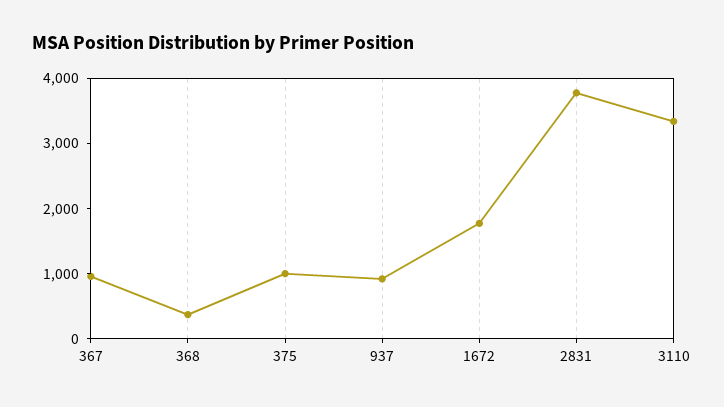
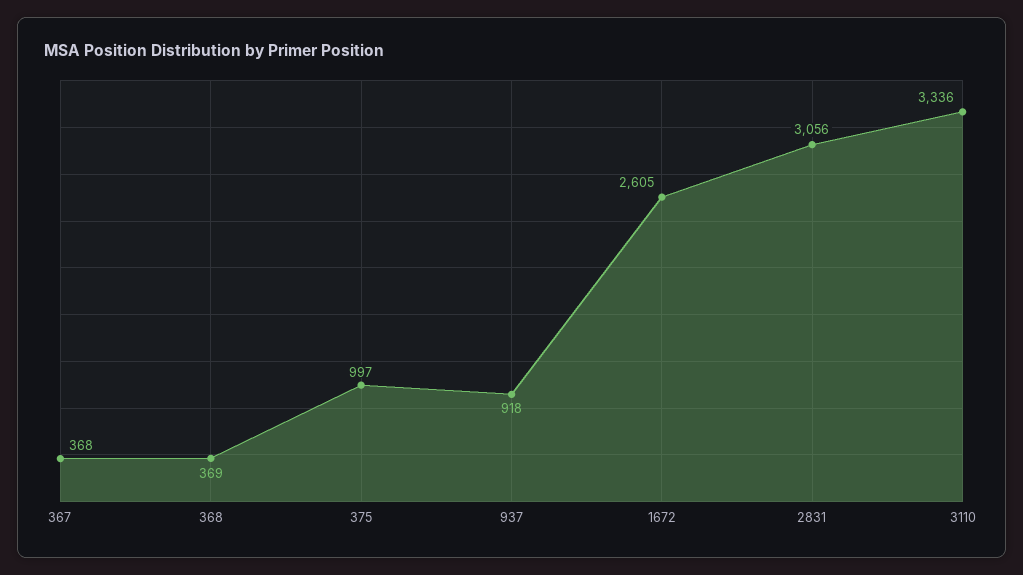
  {
-   "367": 1000,
+   "367": 368,
    "368": 369,
    "375": 997,
    "937": 918,
-   "1672": 1800,
+   "1672": 2605,
-   "2831": 3800,
+   "2831": 3056,
    "3110": 3336
  }

